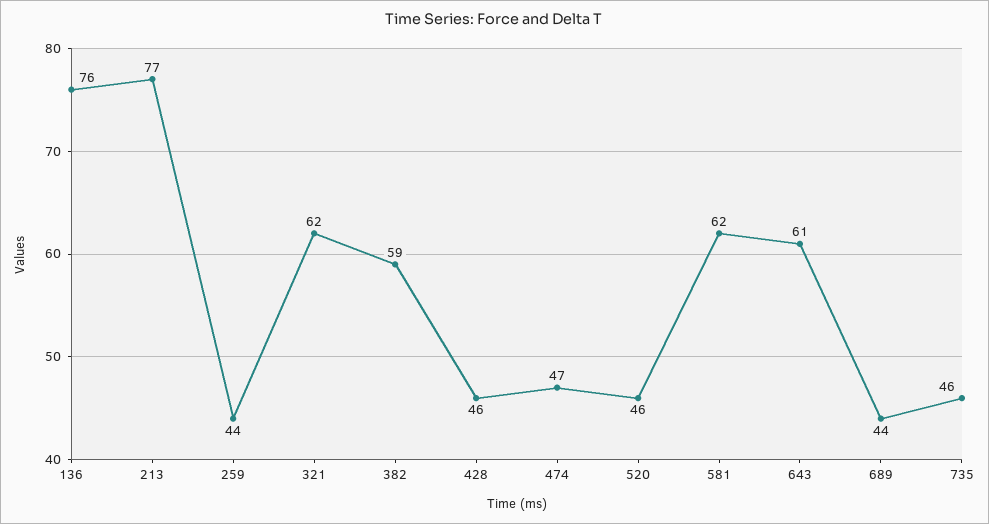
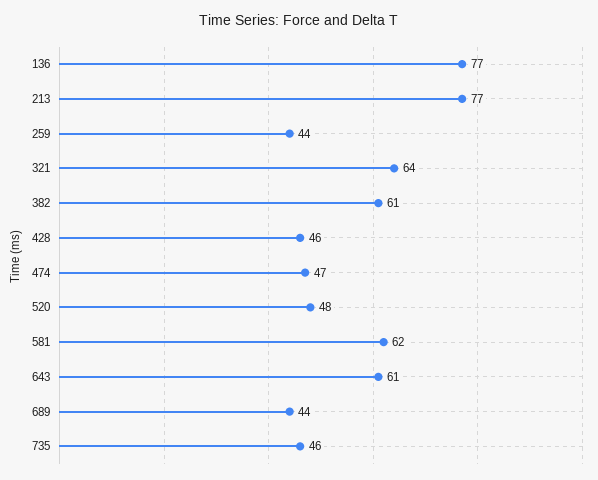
  {
-   "136": 76,
+   "136": 77,
    "213": 77,
    "259": 44,
-   "321": 62,
+   "321": 64,
-   "382": 59,
+   "382": 61,
    "428": 46,
    "474": 47,
-   "520": 46,
+   "520": 48,
    "581": 62,
    "643": 61,
    "689": 44,
    "735": 46
  }

